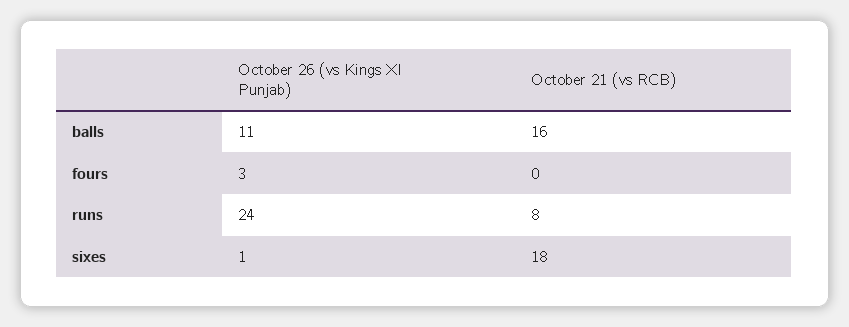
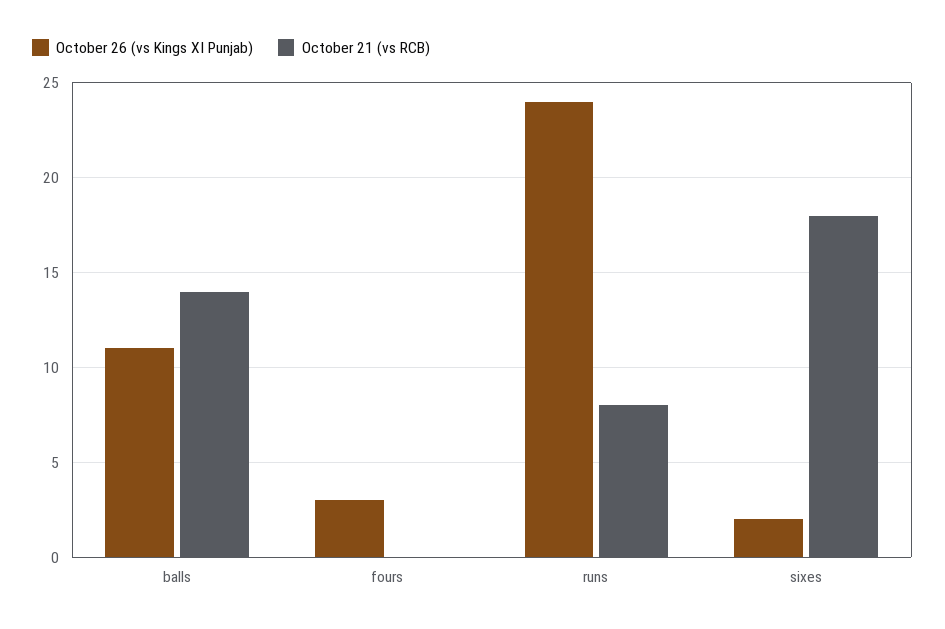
  {
    "October 26 (vs Kings XI Punjab)": {
      "balls": 11,
      "fours": 3,
      "runs": 24,
-     "sixes": 1
+     "sixes": 2
    },
    "October 21 (vs RCB)": {
-     "balls": 16,
+     "balls": 14,
      "fours": 0,
      "runs": 8,
      "sixes": 18
    }
  }

